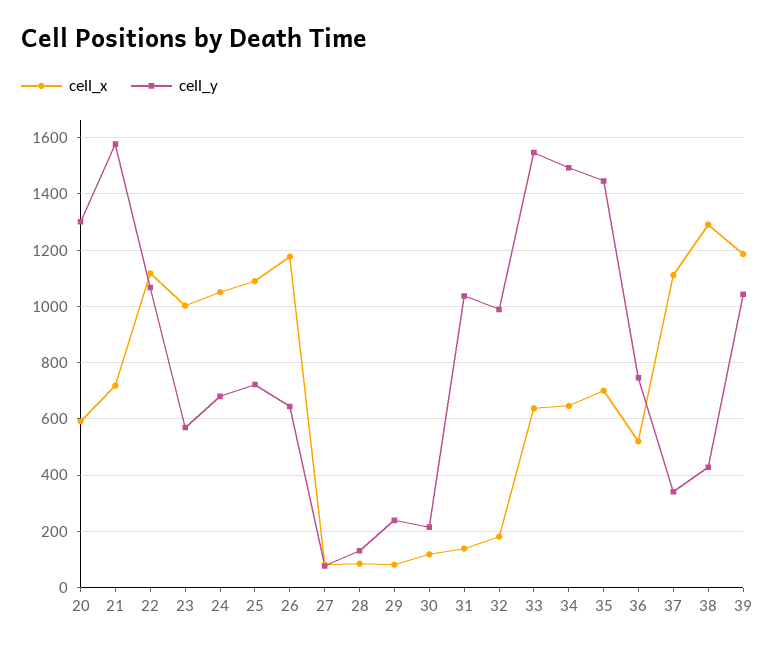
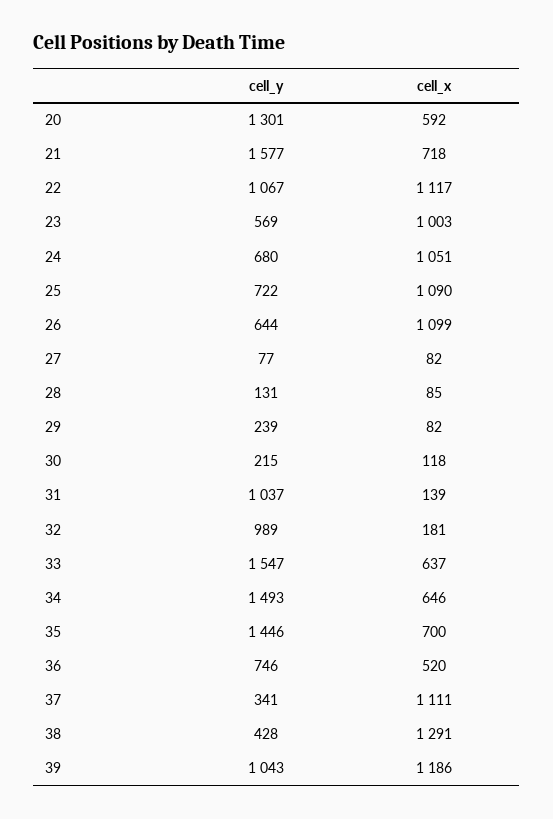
  {
    "cell_x": {
      "20": 592,
      "21": 718,
      "22": 1117,
      "23": 1003,
      "24": 1051,
      "25": 1090,
-     "26": 1175,
+     "26": 1099,
      "27": 82,
      "28": 85,
      "29": 82,
      "30": 118,
      "31": 139,
      "32": 181,
      "33": 637,
      "34": 646,
      "35": 700,
      "36": 520,
      "37": 1111,
      "38": 1291,
      "39": 1186
    },
    "cell_y": {
      "20": 1301,
      "21": 1577,
      "22": 1067,
      "23": 569,
      "24": 680,
      "25": 722,
      "26": 644,
      "27": 77,
      "28": 131,
      "29": 239,
      "30": 215,
      "31": 1037,
      "32": 989,
      "33": 1547,
      "34": 1493,
      "35": 1446,
      "36": 746,
      "37": 341,
      "38": 428,
      "39": 1043
    }
  }

